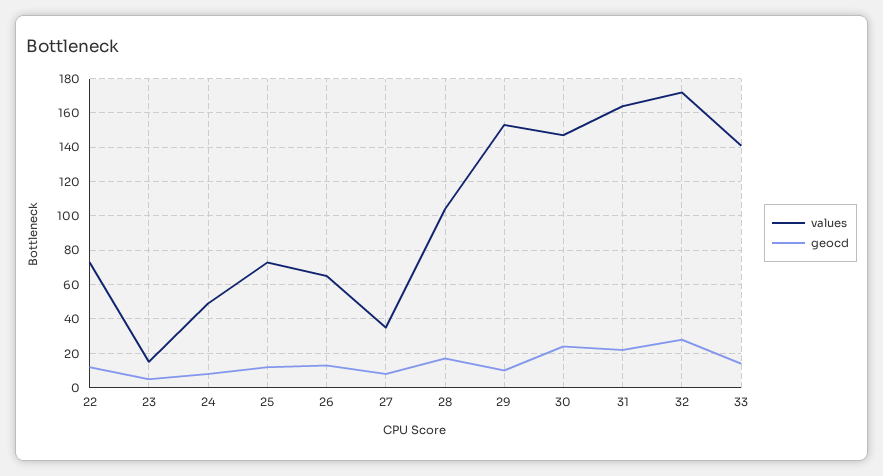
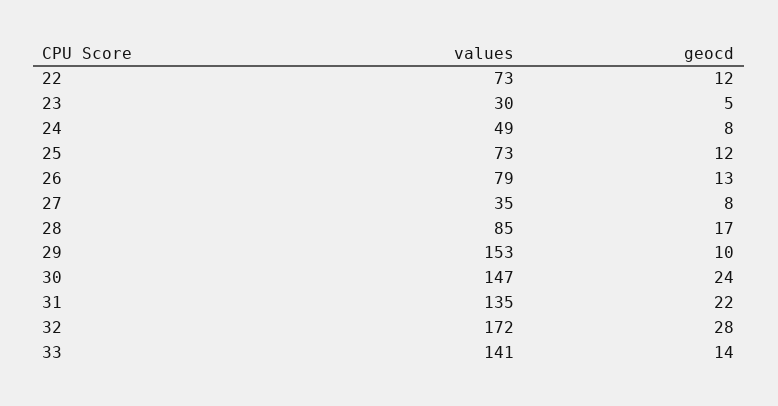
  {
    "values": {
      "22": 73,
-     "23": 15,
+     "23": 30,
      "24": 49,
      "25": 73,
-     "26": 65,
+     "26": 79,
      "27": 35,
-     "28": 105,
+     "28": 85,
      "29": 153,
      "30": 147,
-     "31": 165,
+     "31": 135,
      "32": 172,
      "33": 141
    },
    "geocd": {
      "22": 12,
      "23": 5,
      "24": 8,
      "25": 12,
      "26": 13,
      "27": 8,
      "28": 17,
      "29": 10,
      "30": 24,
      "31": 22,
      "32": 28,
      "33": 14
    }
  }

